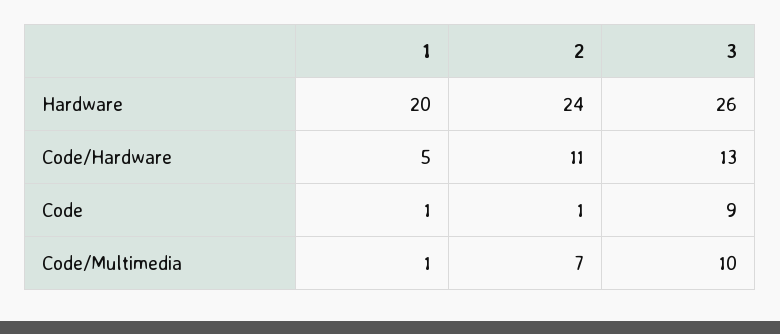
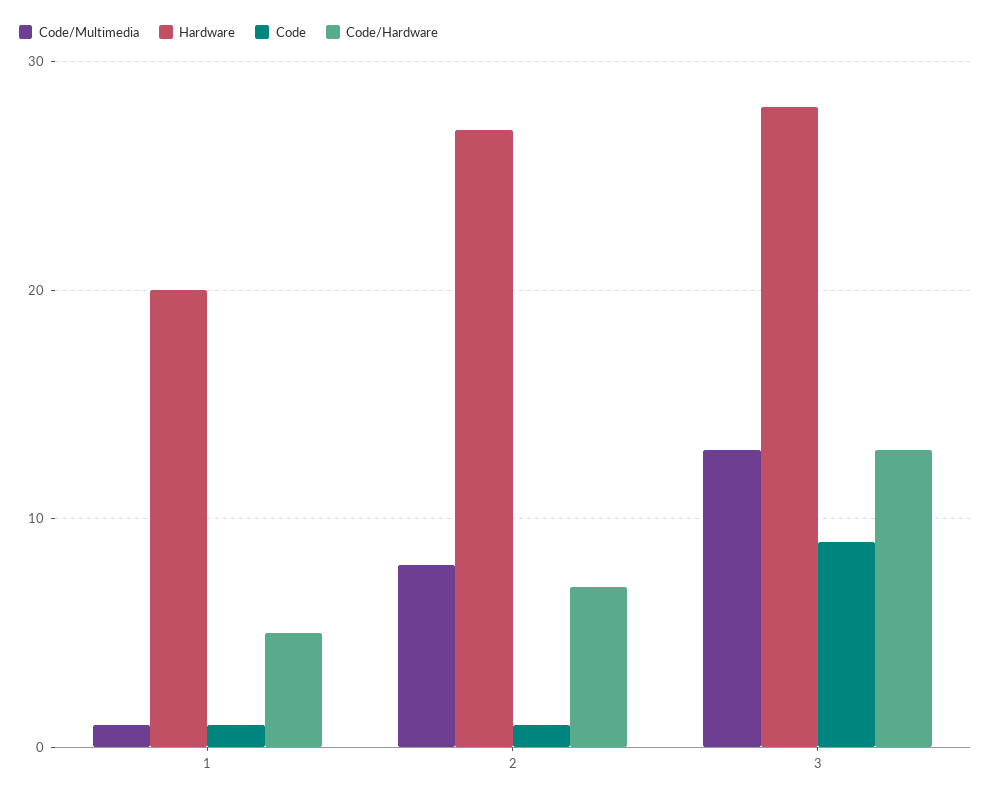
  {
    "Hardware": {
      "1": 20,
-     "2": 24,
+     "2": 27,
-     "3": 26
+     "3": 28
    },
    "Code/Hardware": {
      "1": 5,
-     "2": 11,
+     "2": 7,
      "3": 13
    },
    "Code": {
      "1": 1,
      "2": 1,
      "3": 9
    },
    "Code/Multimedia": {
      "1": 1,
-     "2": 7,
+     "2": 8,
-     "3": 10
+     "3": 13
    }
  }

